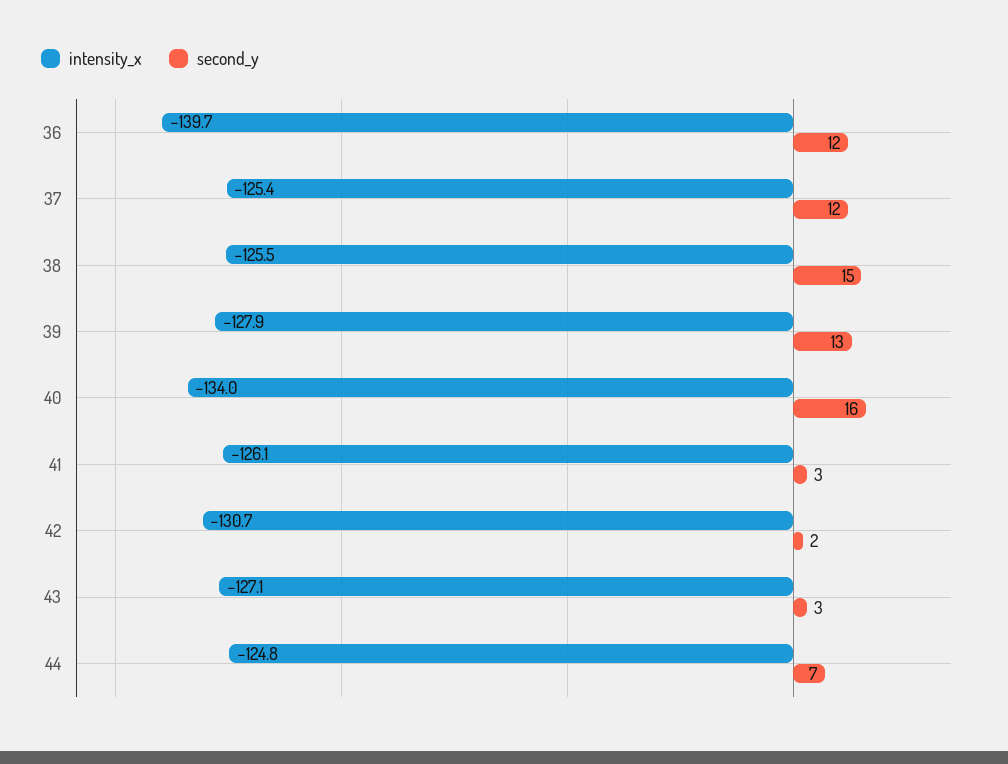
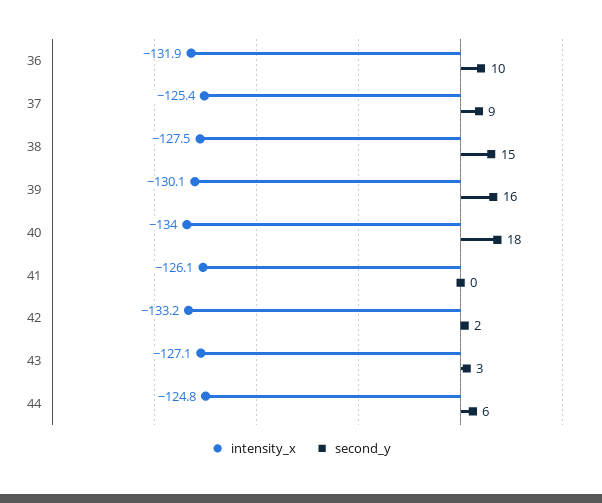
  {
    "intensity_x": {
-     "36": -139.7,
+     "36": -131.9,
      "37": -125.4,
-     "38": -125.5,
+     "38": -127.5,
-     "39": -127.9,
+     "39": -130.1,
      "40": -134,
      "41": -126.1,
-     "42": -130.7,
+     "42": -133.2,
      "43": -127.1,
      "44": -124.8
    },
    "second_y": {
-     "36": 12,
+     "36": 10,
-     "37": 12,
+     "37": 9,
      "38": 15,
-     "39": 13,
+     "39": 16,
-     "40": 16,
+     "40": 18,
-     "41": 3,
+     "41": 0,
      "42": 2,
      "43": 3,
-     "44": 7
+     "44": 6
    }
  }

